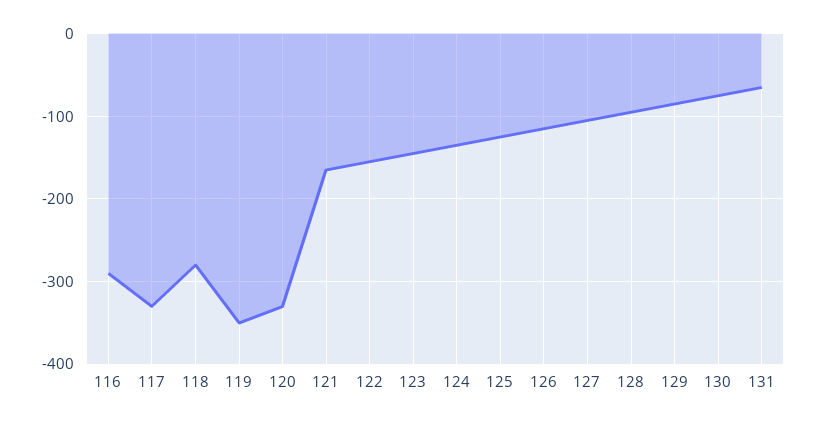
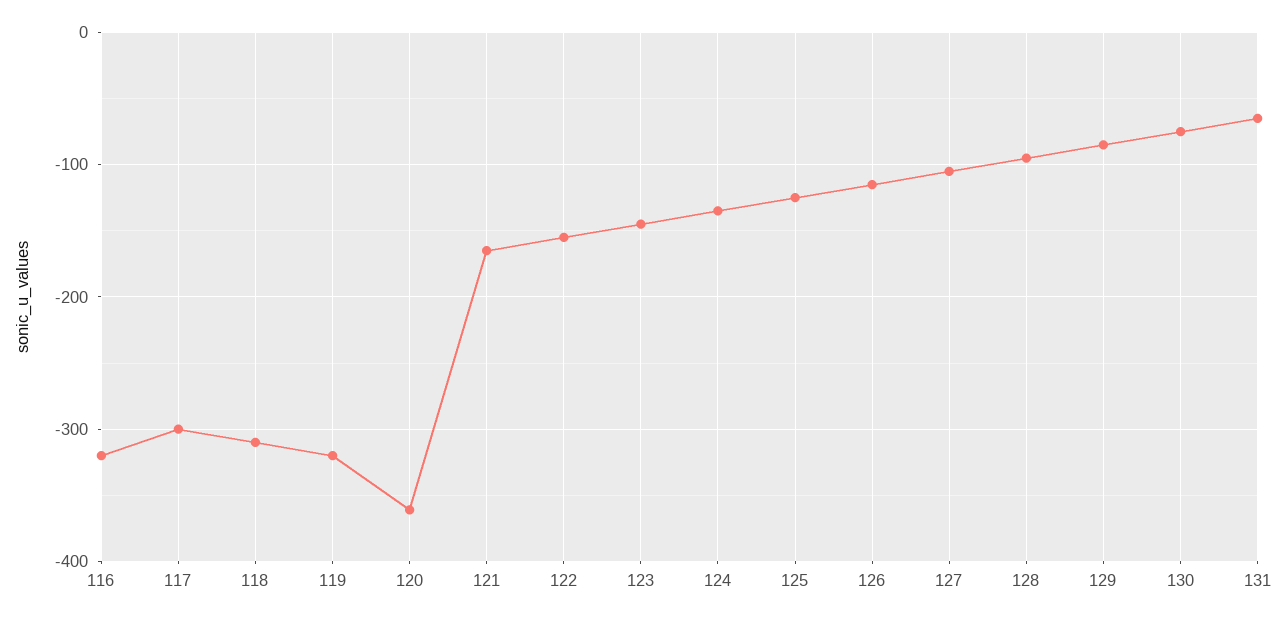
  {
-   "116": -290,
+   "116": -320,
-   "117": -330,
+   "117": -300,
-   "118": -280,
+   "118": -310,
-   "119": -350,
+   "119": -320,
-   "120": -330,
+   "120": -360,
    "121": -170,
    "122": -160,
    "123": -150,
    "124": -140,
    "125": -130,
    "126": -120,
    "127": -110,
    "128": -100,
    "129": -90,
    "130": -80,
    "131": -70
  }

